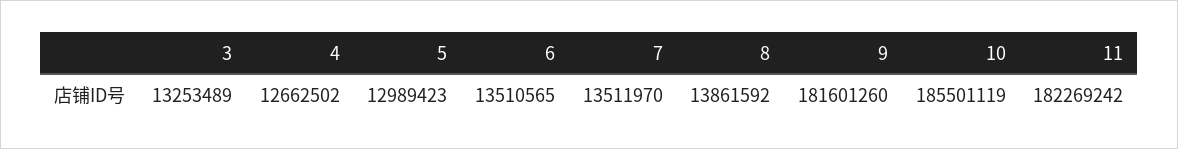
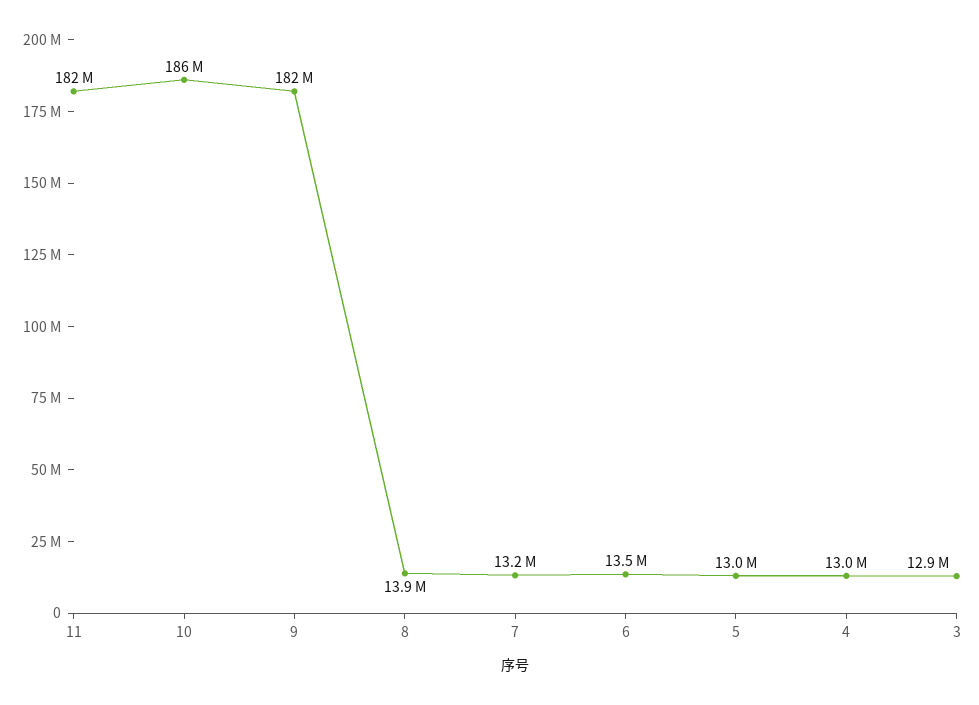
  {
-   "3": 13253489,
+   "3": 12900000,
-   "4": 12662502,
+   "4": 13000000,
    "5": 12989423,
    "6": 13510565,
-   "7": 13511970,
+   "7": 13200000,
    "8": 13861592,
    "9": 181601260,
    "10": 185501119,
    "11": 182269242
  }

